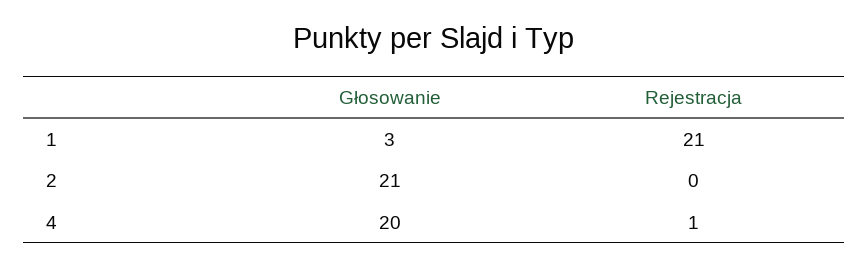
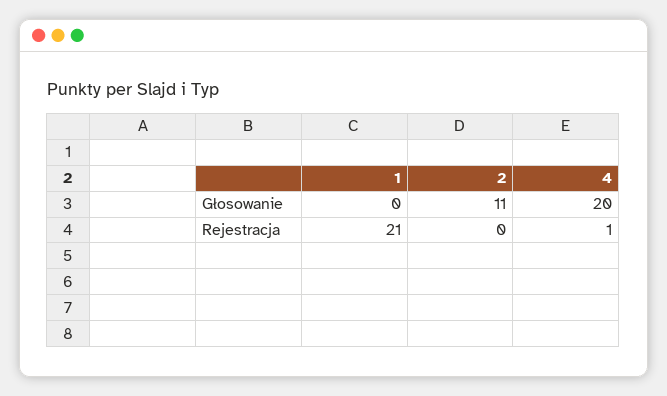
  {
    "Głosowanie": {
-     "1": 3,
+     "1": 0,
-     "2": 21,
+     "2": 11,
      "4": 20
    },
    "Rejestracja": {
      "1": 21,
      "2": 0,
      "4": 1
    }
  }

